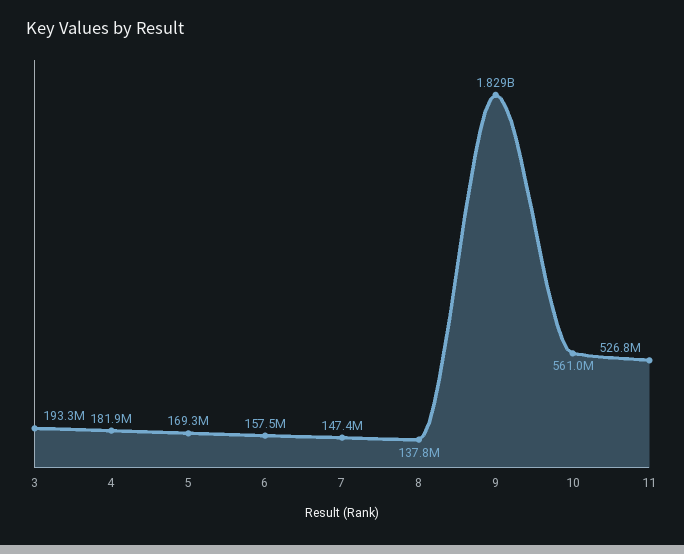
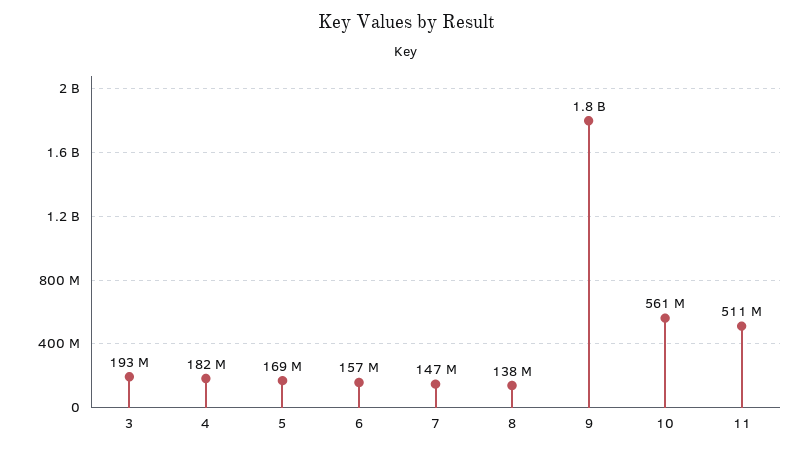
  {
    "3": 193300000,
    "4": 181900000,
    "5": 169300000,
    "6": 157500000,
    "7": 147400000,
    "8": 137800000,
    "9": 1829000000,
    "10": 561000000,
-   "11": 526800000
+   "11": 511000000
  }

